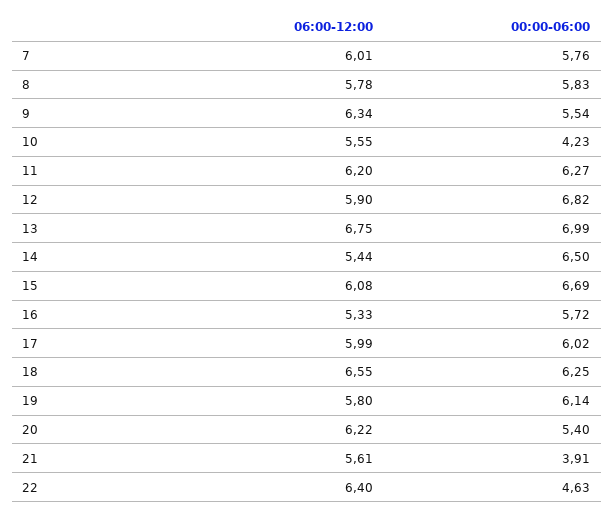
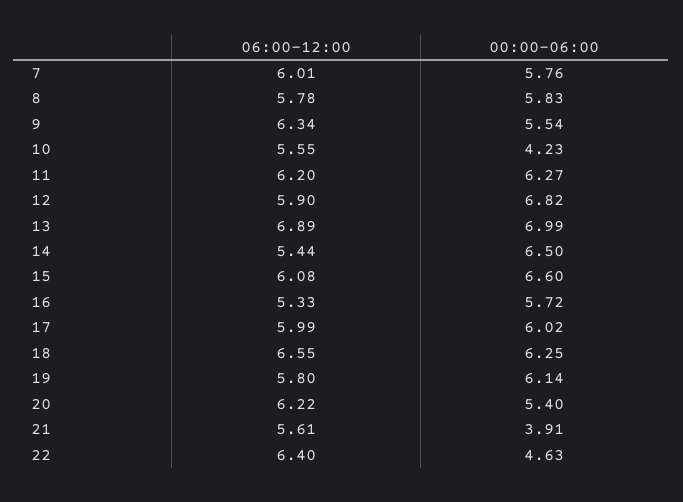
  {
    "06:00-12:00": {
      "7": 6.01,
      "8": 5.78,
      "9": 6.34,
      "10": 5.55,
      "11": 6.2,
      "12": 5.9,
-     "13": 6.75,
+     "13": 6.89,
      "14": 5.44,
      "15": 6.08,
      "16": 5.33,
      "17": 5.99,
      "18": 6.55,
      "19": 5.8,
      "20": 6.22,
      "21": 5.61,
      "22": 6.4
    },
    "00:00-06:00": {
      "7": 5.76,
      "8": 5.83,
      "9": 5.54,
      "10": 4.23,
      "11": 6.27,
      "12": 6.82,
      "13": 6.99,
      "14": 6.5,
-     "15": 6.69,
+     "15": 6.6,
      "16": 5.72,
      "17": 6.02,
      "18": 6.25,
      "19": 6.14,
      "20": 5.4,
      "21": 3.91,
      "22": 4.63
    }
  }

